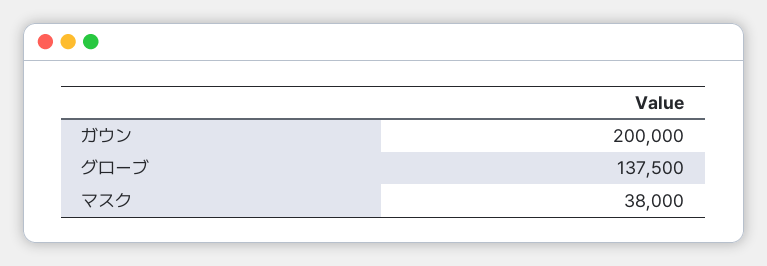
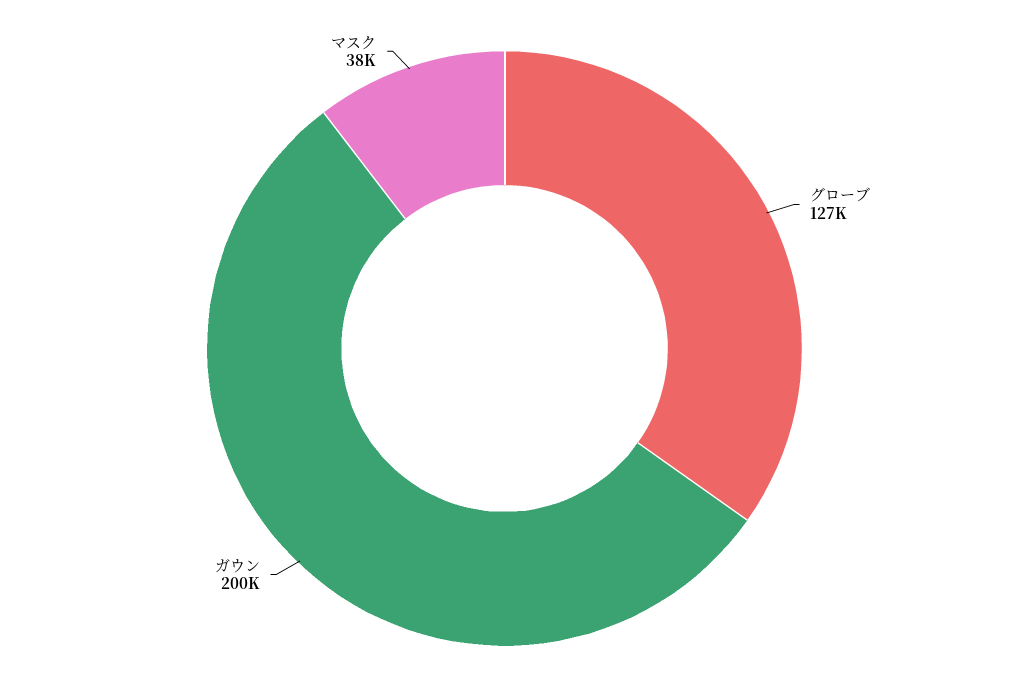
  {
    "ガウン": 200000,
-   "グローブ": 137500,
+   "グローブ": 127000,
    "マスク": 38000
  }

